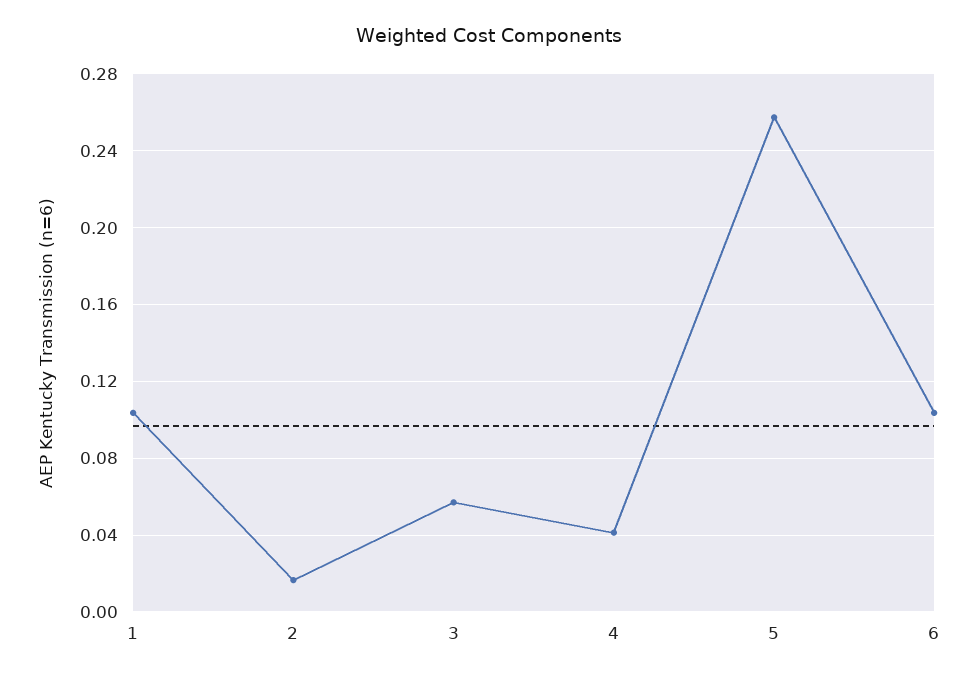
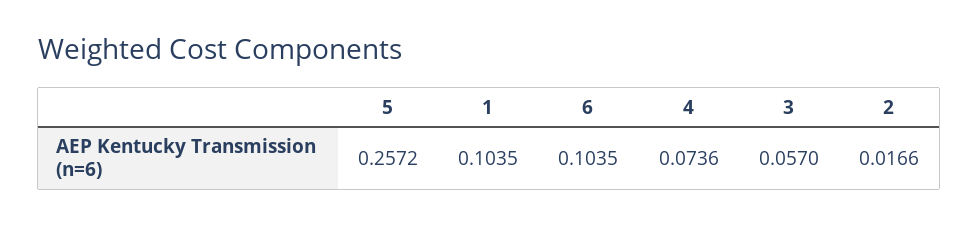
  {
    "1": 0.1035,
    "2": 0.0166,
    "3": 0.057,
-   "4": 0.04,
+   "4": 0.0736,
    "5": 0.2572,
    "6": 0.1035
  }

